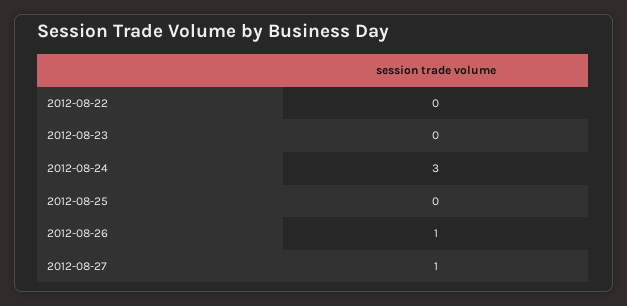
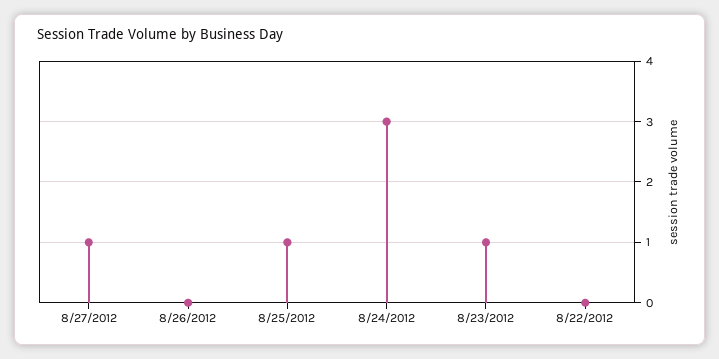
  {
    "2012-08-22": 0,
-   "2012-08-23": 0,
+   "2012-08-23": 1,
    "2012-08-24": 3,
-   "2012-08-25": 0,
+   "2012-08-25": 1,
-   "2012-08-26": 1,
+   "2012-08-26": 0,
    "2012-08-27": 1
  }

